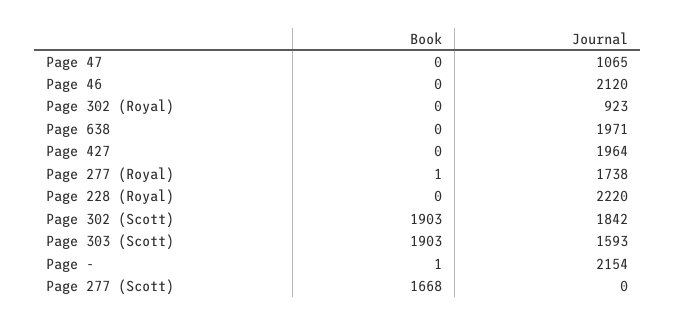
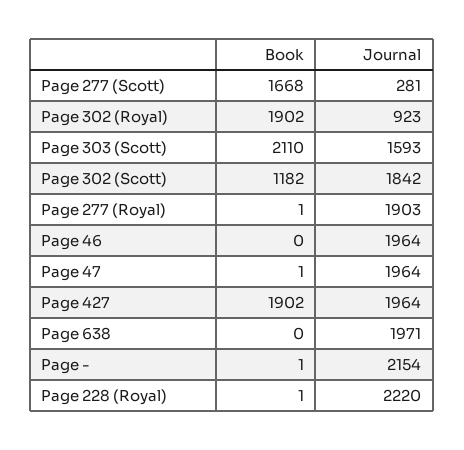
  {
    "Book": {
-     "Page 47": 0,
+     "Page 47": 1,
      "Page 46": 0,
-     "Page 302 (Royal)": 0,
+     "Page 302 (Royal)": 1902,
      "Page 638": 0,
-     "Page 427": 0,
+     "Page 427": 1902,
      "Page 277 (Royal)": 1,
-     "Page 228 (Royal)": 0,
+     "Page 228 (Royal)": 1,
-     "Page 302 (Scott)": 1903,
+     "Page 302 (Scott)": 1182,
-     "Page 303 (Scott)": 1903,
+     "Page 303 (Scott)": 2110,
      "Page -": 1,
      "Page 277 (Scott)": 1668
    },
    "Journal": {
-     "Page 47": 1065,
+     "Page 47": 1964,
-     "Page 46": 2120,
+     "Page 46": 1964,
      "Page 302 (Royal)": 923,
      "Page 638": 1971,
      "Page 427": 1964,
-     "Page 277 (Royal)": 1738,
+     "Page 277 (Royal)": 1903,
      "Page 228 (Royal)": 2220,
      "Page 302 (Scott)": 1842,
      "Page 303 (Scott)": 1593,
      "Page -": 2154,
-     "Page 277 (Scott)": 0
+     "Page 277 (Scott)": 281
    }
  }

